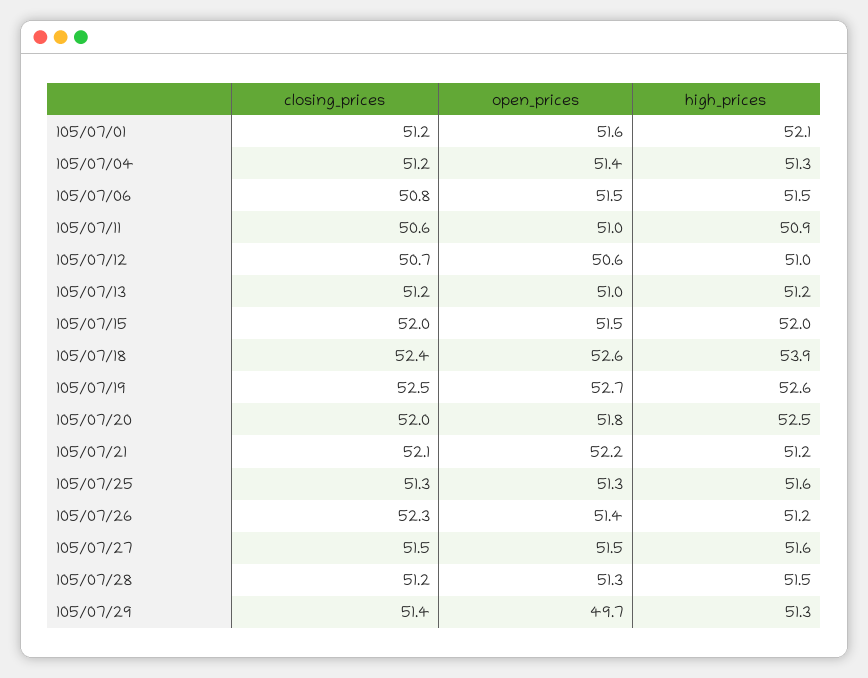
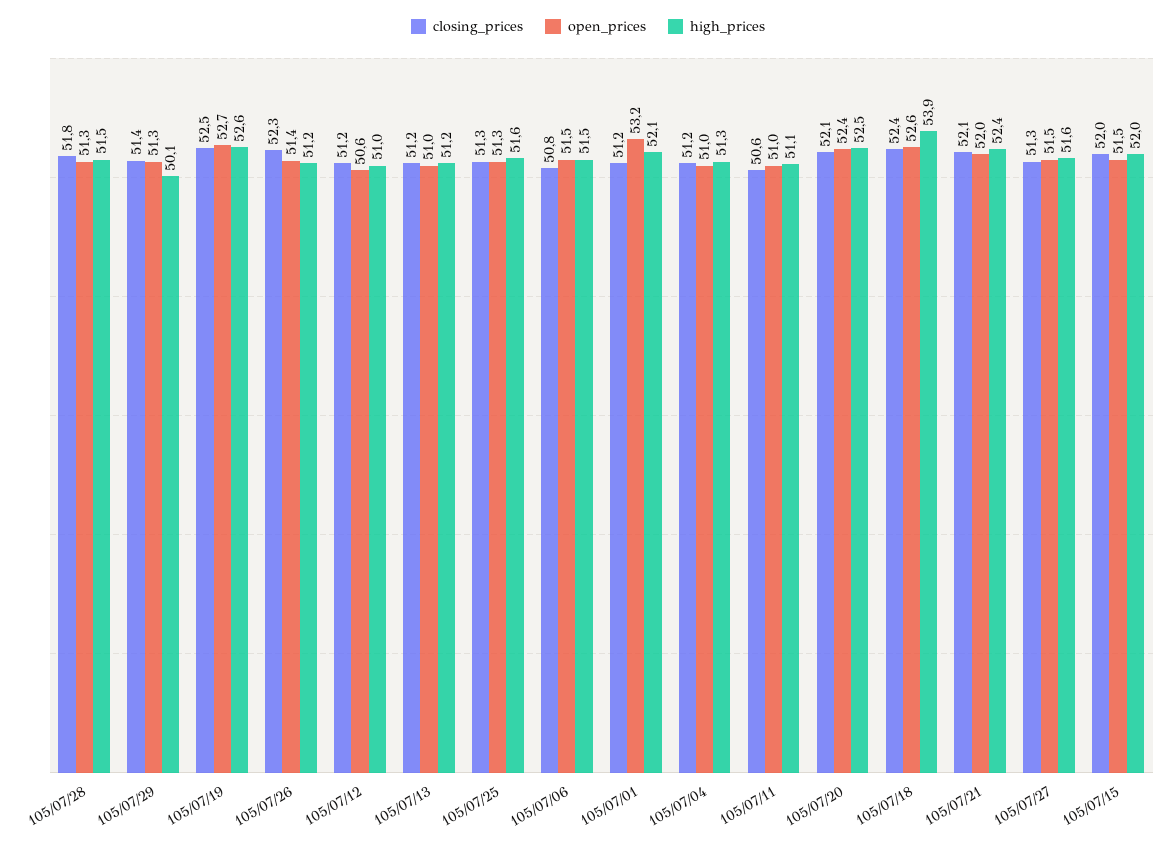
  {
    "closing_prices": {
      "105/07/01": 51.2,
      "105/07/04": 51.2,
      "105/07/06": 50.8,
      "105/07/11": 50.6,
-     "105/07/12": 50.7,
+     "105/07/12": 51.2,
      "105/07/13": 51.2,
      "105/07/15": 52,
      "105/07/18": 52.4,
      "105/07/19": 52.5,
-     "105/07/20": 52,
+     "105/07/20": 52.1,
      "105/07/21": 52.1,
      "105/07/25": 51.3,
      "105/07/26": 52.3,
-     "105/07/27": 51.5,
+     "105/07/27": 51.3,
-     "105/07/28": 51.2,
+     "105/07/28": 51.8,
      "105/07/29": 51.4
    },
    "open_prices": {
-     "105/07/01": 51.6,
+     "105/07/01": 53.2,
-     "105/07/04": 51.4,
+     "105/07/04": 51,
      "105/07/06": 51.5,
      "105/07/11": 51,
      "105/07/12": 50.6,
      "105/07/13": 51,
      "105/07/15": 51.5,
      "105/07/18": 52.6,
      "105/07/19": 52.7,
-     "105/07/20": 51.8,
+     "105/07/20": 52.4,
-     "105/07/21": 52.2,
+     "105/07/21": 52,
      "105/07/25": 51.3,
      "105/07/26": 51.4,
      "105/07/27": 51.5,
      "105/07/28": 51.3,
-     "105/07/29": 49.7
+     "105/07/29": 51.3
    },
    "high_prices": {
      "105/07/01": 52.1,
      "105/07/04": 51.3,
      "105/07/06": 51.5,
-     "105/07/11": 50.9,
+     "105/07/11": 51.1,
      "105/07/12": 51,
      "105/07/13": 51.2,
      "105/07/15": 52,
      "105/07/18": 53.9,
      "105/07/19": 52.6,
      "105/07/20": 52.5,
-     "105/07/21": 51.2,
+     "105/07/21": 52.4,
      "105/07/25": 51.6,
      "105/07/26": 51.2,
      "105/07/27": 51.6,
      "105/07/28": 51.5,
-     "105/07/29": 51.3
+     "105/07/29": 50.1
    }
  }

